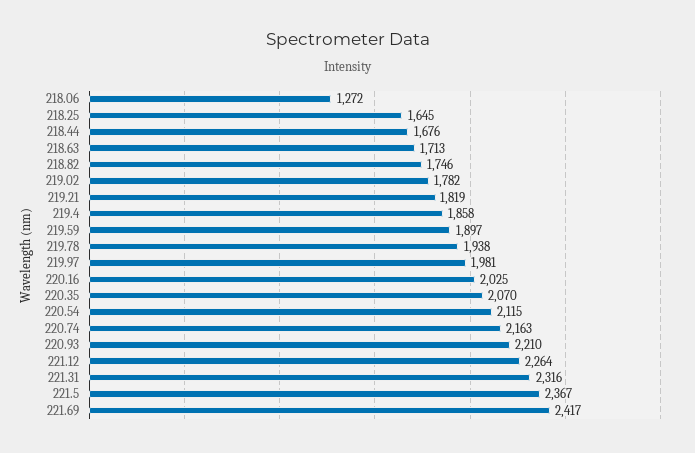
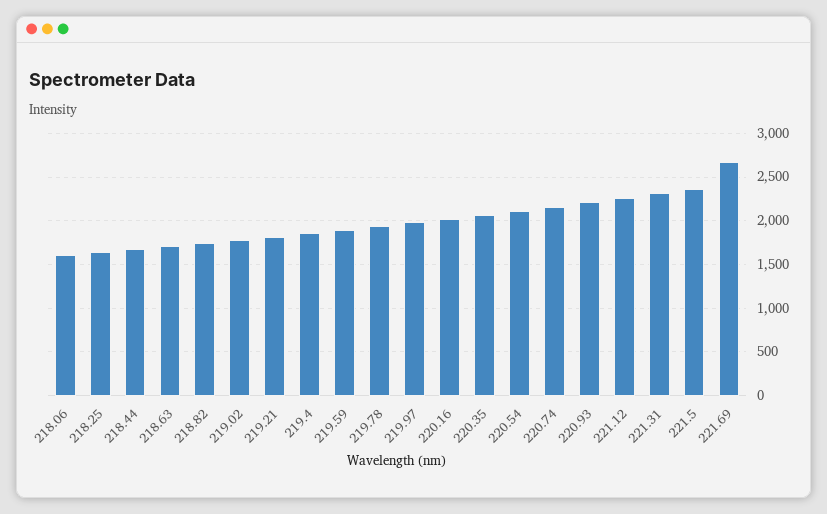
  {
-   "218.06": 1272,
+   "218.06": 1600,
    "218.25": 1645,
    "218.44": 1676,
    "218.63": 1713,
    "218.82": 1746,
    "219.02": 1782,
    "219.21": 1819,
    "219.4": 1858,
    "219.59": 1897,
    "219.78": 1938,
    "219.97": 1981,
    "220.16": 2025,
    "220.35": 2070,
    "220.54": 2115,
    "220.74": 2163,
    "220.93": 2210,
    "221.12": 2264,
    "221.31": 2316,
    "221.5": 2367,
-   "221.69": 2417
+   "221.69": 2700
  }

